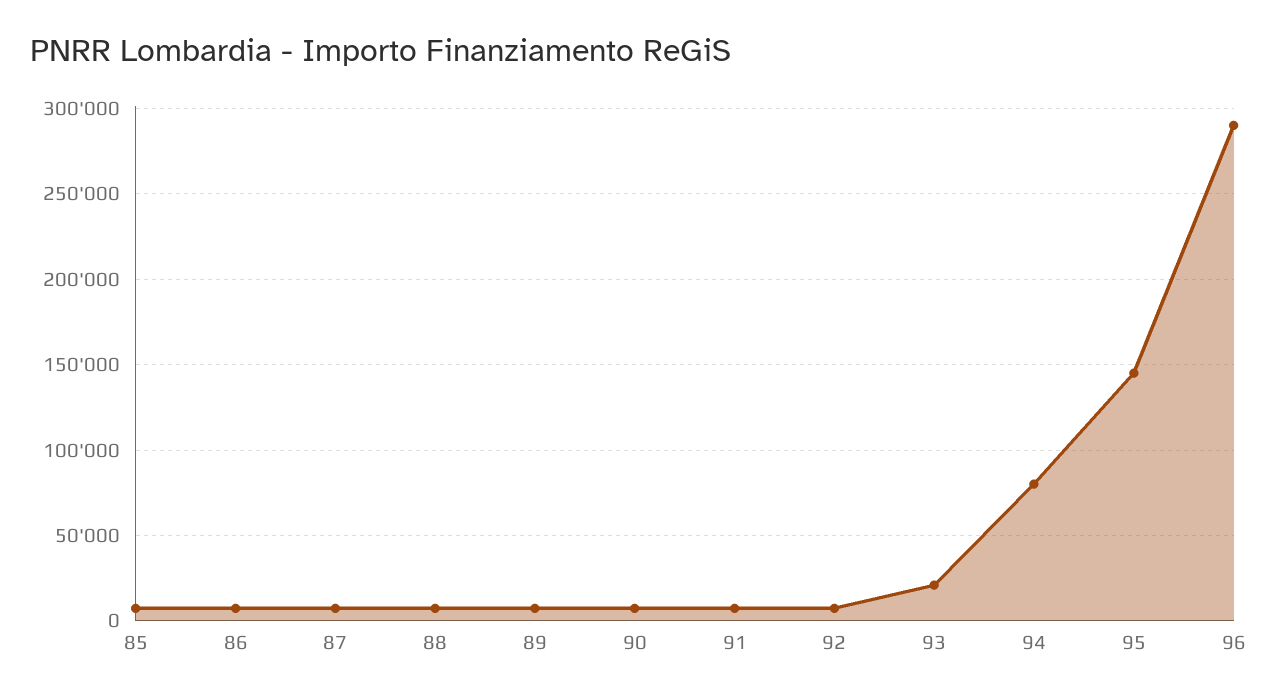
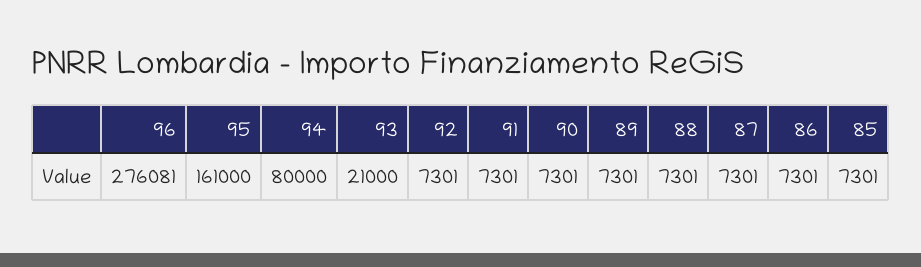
  {
    "85": 7301,
    "86": 7301,
    "87": 7301,
    "88": 7301,
    "89": 7301,
    "90": 7301,
    "91": 7301,
    "92": 7301,
    "93": 21000,
    "94": 80000,
-   "95": 145000,
+   "95": 161000,
-   "96": 290000
+   "96": 276081
  }

